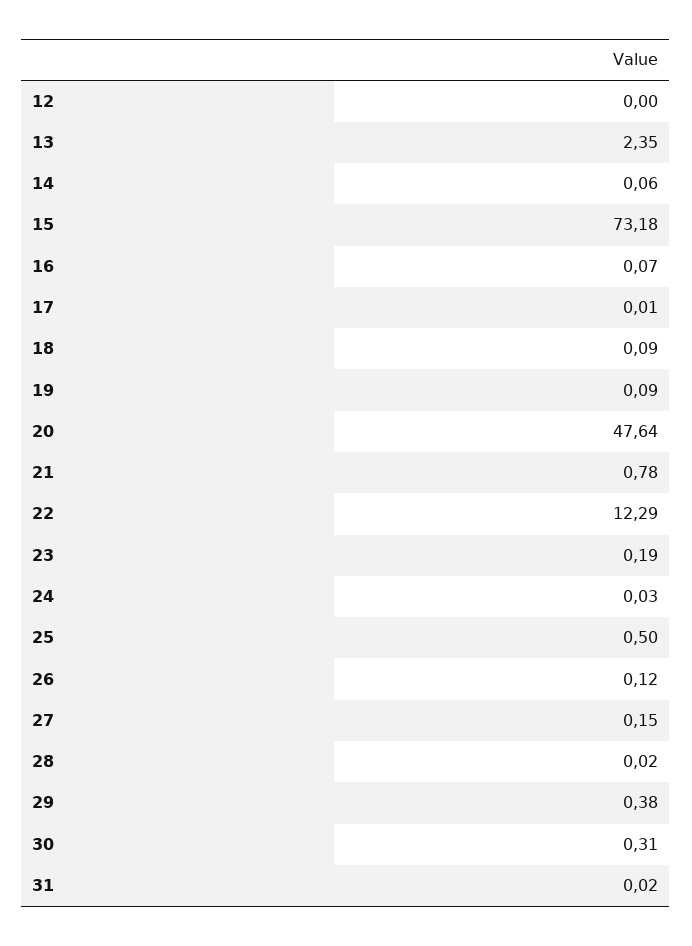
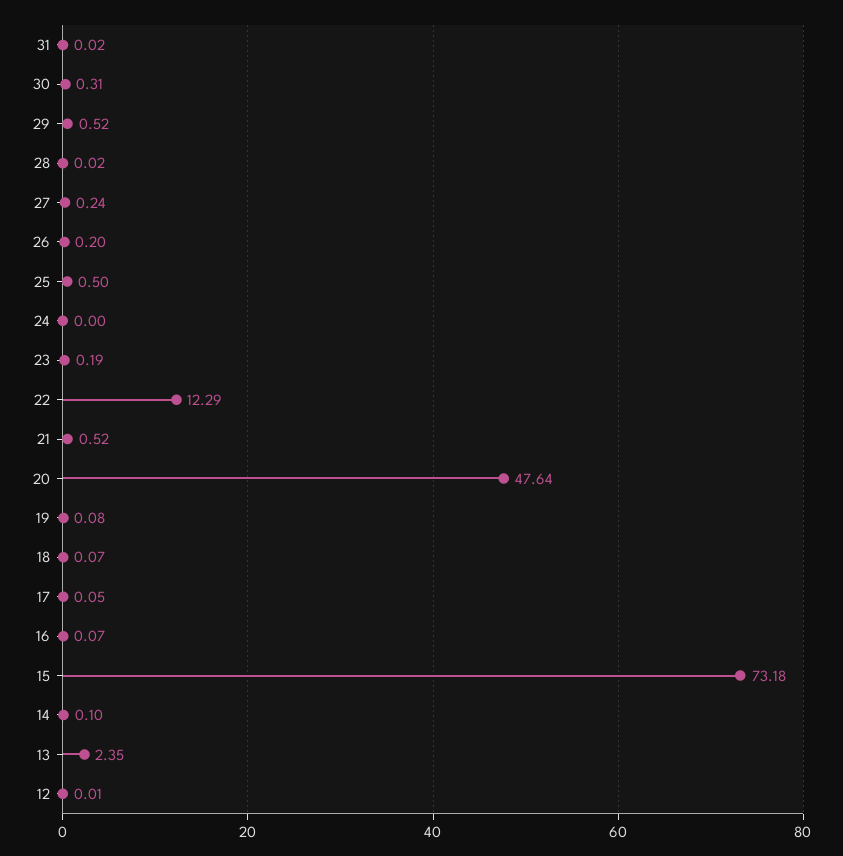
  {
-   "12": 0,
+   "12": 0.01,
    "13": 2.35,
-   "14": 0.06,
+   "14": 0.1,
    "15": 73.18,
    "16": 0.07,
-   "17": 0.01,
+   "17": 0.05,
-   "18": 0.09,
+   "18": 0.07,
-   "19": 0.09,
+   "19": 0.08,
    "20": 47.64,
-   "21": 0.78,
+   "21": 0.52,
    "22": 12.29,
    "23": 0.19,
-   "24": 0.03,
+   "24": 0,
    "25": 0.5,
-   "26": 0.12,
+   "26": 0.2,
-   "27": 0.15,
+   "27": 0.24,
    "28": 0.02,
-   "29": 0.38,
+   "29": 0.52,
    "30": 0.31,
    "31": 0.02
  }

